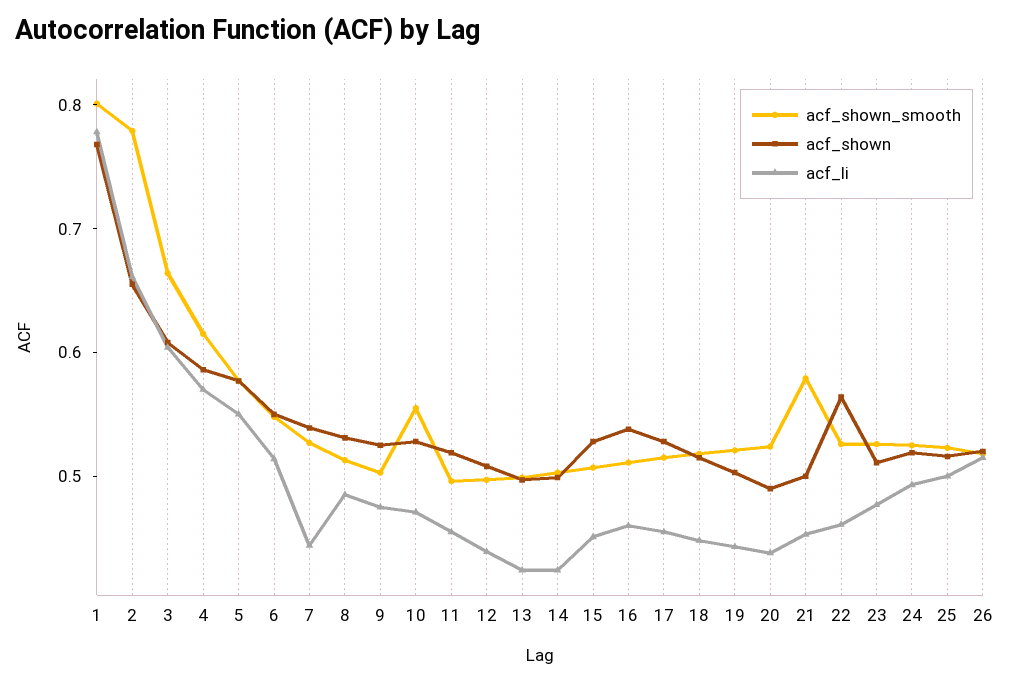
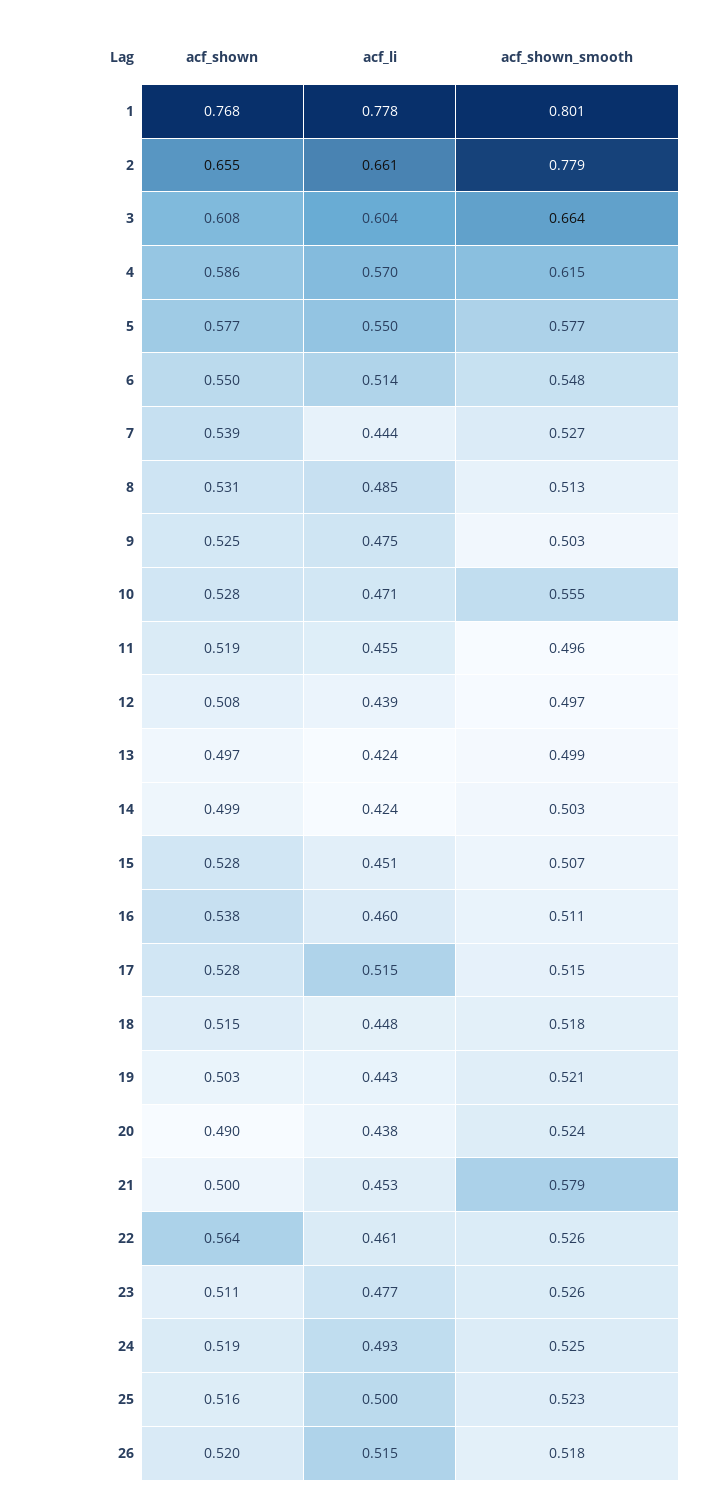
  {
    "acf_shown_smooth": {
      "1": 0.801,
      "2": 0.779,
      "3": 0.664,
      "4": 0.615,
      "5": 0.577,
      "6": 0.548,
      "7": 0.527,
      "8": 0.513,
      "9": 0.503,
      "10": 0.555,
      "11": 0.496,
      "12": 0.497,
      "13": 0.499,
      "14": 0.503,
      "15": 0.507,
      "16": 0.511,
      "17": 0.515,
      "18": 0.518,
      "19": 0.521,
      "20": 0.524,
      "21": 0.579,
      "22": 0.526,
      "23": 0.526,
      "24": 0.525,
      "25": 0.523,
      "26": 0.518
    },
    "acf_shown": {
      "1": 0.768,
      "2": 0.655,
      "3": 0.608,
      "4": 0.586,
      "5": 0.577,
      "6": 0.55,
      "7": 0.539,
      "8": 0.531,
      "9": 0.525,
      "10": 0.528,
      "11": 0.519,
      "12": 0.508,
      "13": 0.497,
      "14": 0.499,
      "15": 0.528,
      "16": 0.538,
      "17": 0.528,
      "18": 0.515,
      "19": 0.503,
      "20": 0.49,
      "21": 0.5,
      "22": 0.564,
      "23": 0.511,
      "24": 0.519,
      "25": 0.516,
      "26": 0.52
    },
    "acf_li": {
      "1": 0.778,
      "2": 0.661,
      "3": 0.604,
      "4": 0.57,
      "5": 0.55,
      "6": 0.514,
      "7": 0.444,
      "8": 0.485,
      "9": 0.475,
      "10": 0.471,
      "11": 0.455,
      "12": 0.439,
      "13": 0.424,
      "14": 0.424,
      "15": 0.451,
      "16": 0.46,
-     "17": 0.46,
+     "17": 0.515,
      "18": 0.448,
      "19": 0.443,
      "20": 0.438,
      "21": 0.453,
      "22": 0.461,
      "23": 0.477,
      "24": 0.493,
      "25": 0.5,
      "26": 0.515
    }
  }

